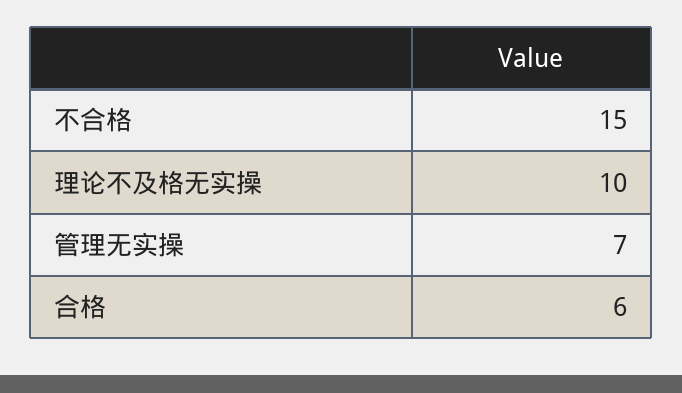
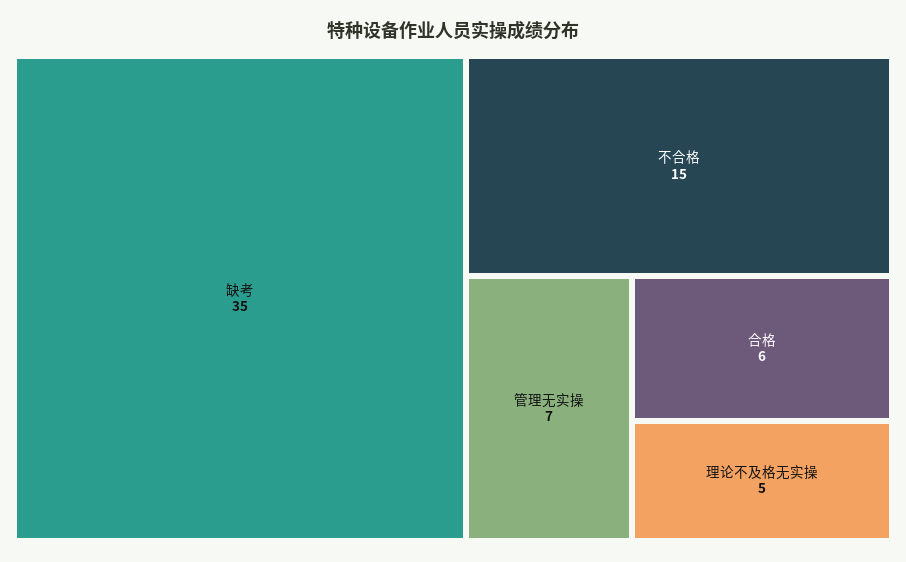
  {
    "不合格": 15,
-   "理论不及格无实操": 10,
+   "理论不及格无实操": 5,
    "管理无实操": 7,
-   "合格": 6
+   "合格": 6,
+   "缺考": 35
  }

